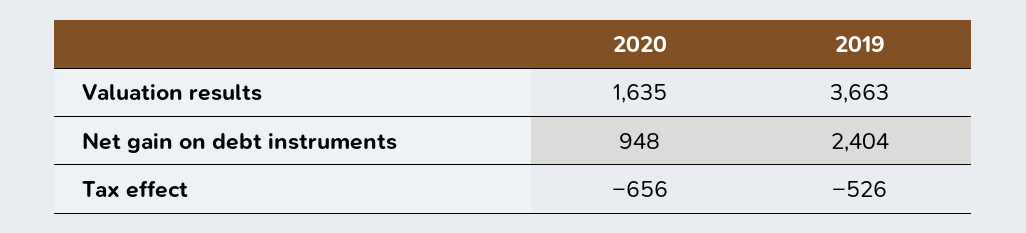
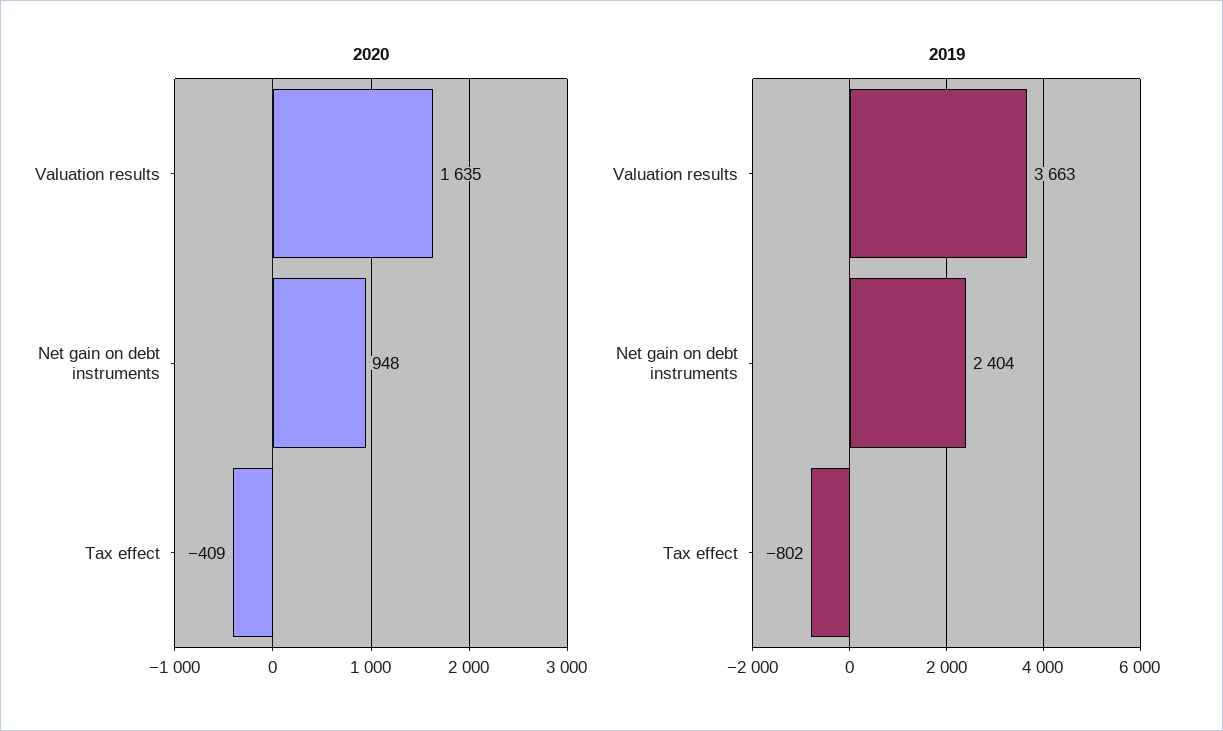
  {
    "2020": {
      "Valuation results": 1635,
      "Net gain on debt instruments": 948,
-     "Tax effect": -656
+     "Tax effect": -409
    },
    "2019": {
      "Valuation results": 3663,
      "Net gain on debt instruments": 2404,
-     "Tax effect": -526
+     "Tax effect": -802
    }
  }

